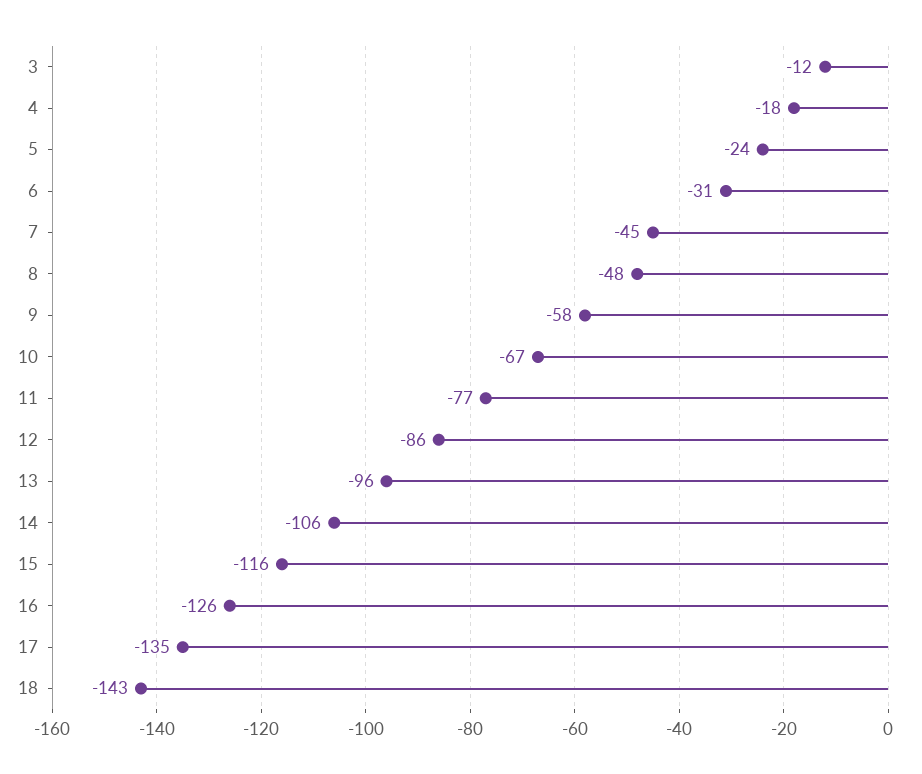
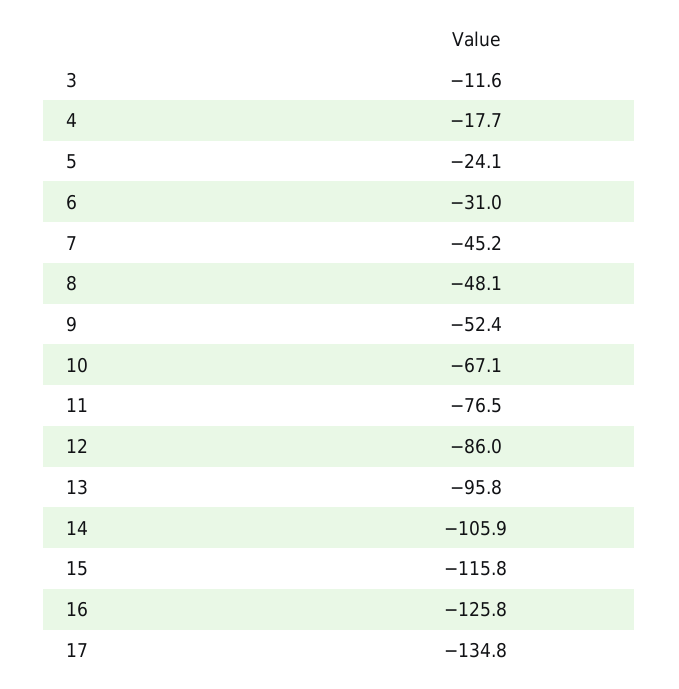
  {
    "3": -11.6,
    "4": -17.7,
    "5": -24.1,
    "6": -31,
    "7": -45.2,
    "8": -48.1,
-   "9": -58,
+   "9": -52.4,
    "10": -67.1,
    "11": -76.5,
    "12": -86,
    "13": -95.8,
    "14": -105.9,
    "15": -115.8,
    "16": -125.8,
-   "17": -134.8,
+   "17": -134.8
-   "18": -143
  }

